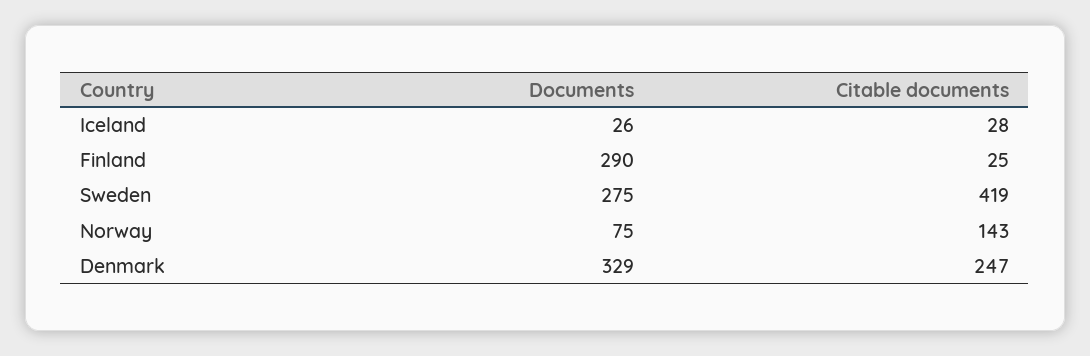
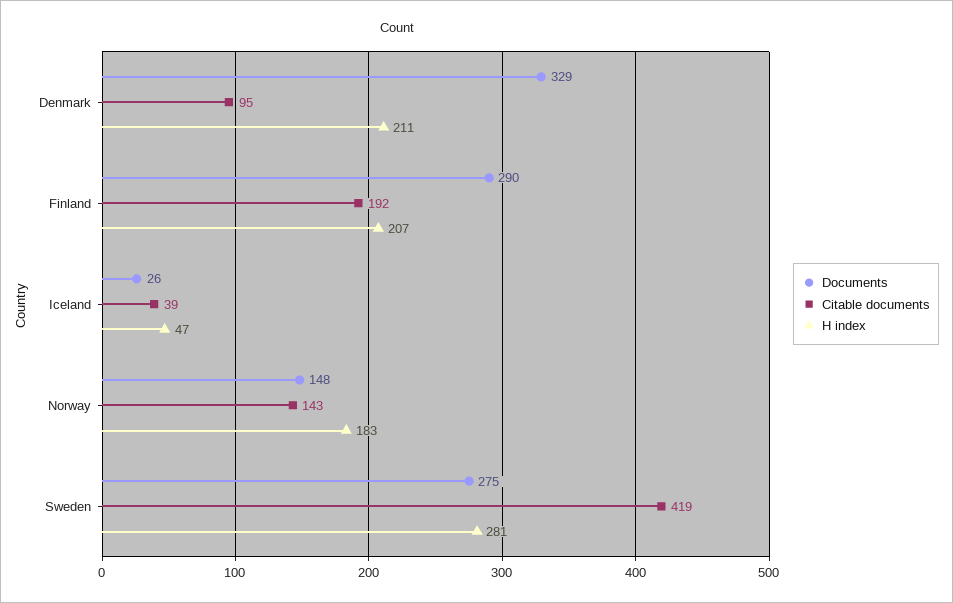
  {
    "Documents": {
      "Iceland": 26,
      "Finland": 290,
      "Sweden": 275,
-     "Norway": 75,
+     "Norway": 148,
      "Denmark": 329
    },
    "Citable documents": {
-     "Iceland": 28,
+     "Iceland": 39,
-     "Finland": 25,
+     "Finland": 192,
      "Sweden": 419,
      "Norway": 143,
-     "Denmark": 247
+     "Denmark": 95
-   }
+   },
+   "H index": {
+     "Denmark": 211,
+     "Finland": 207,
+     "Iceland": 47,
+     "Norway": 183,
+     "Sweden": 281
+   }
  }

